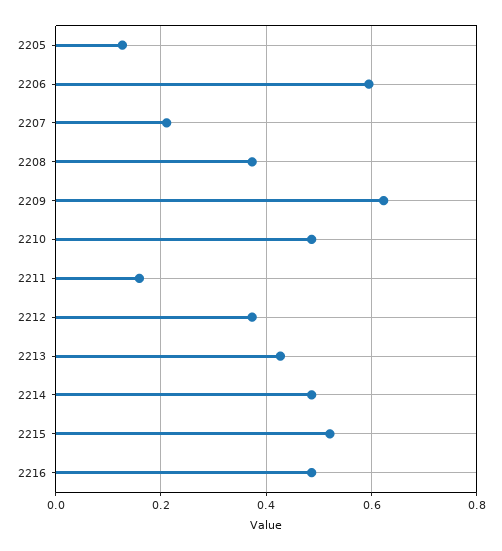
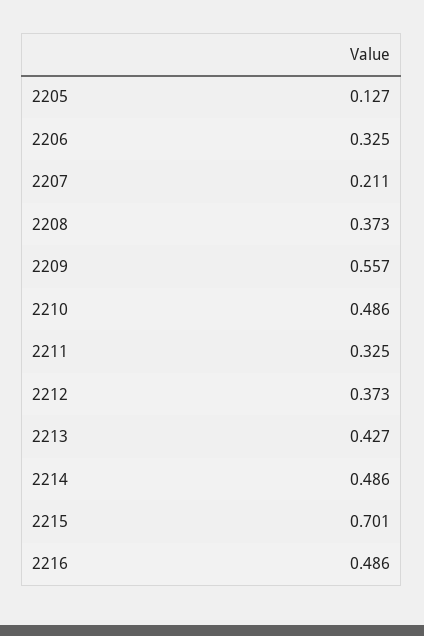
  {
    "2205": 0.127,
-   "2206": 0.6,
+   "2206": 0.325,
    "2207": 0.211,
    "2208": 0.373,
-   "2209": 0.62,
+   "2209": 0.557,
    "2210": 0.486,
-   "2211": 0.16,
+   "2211": 0.325,
    "2212": 0.373,
    "2213": 0.427,
    "2214": 0.486,
-   "2215": 0.52,
+   "2215": 0.701,
    "2216": 0.486
  }

